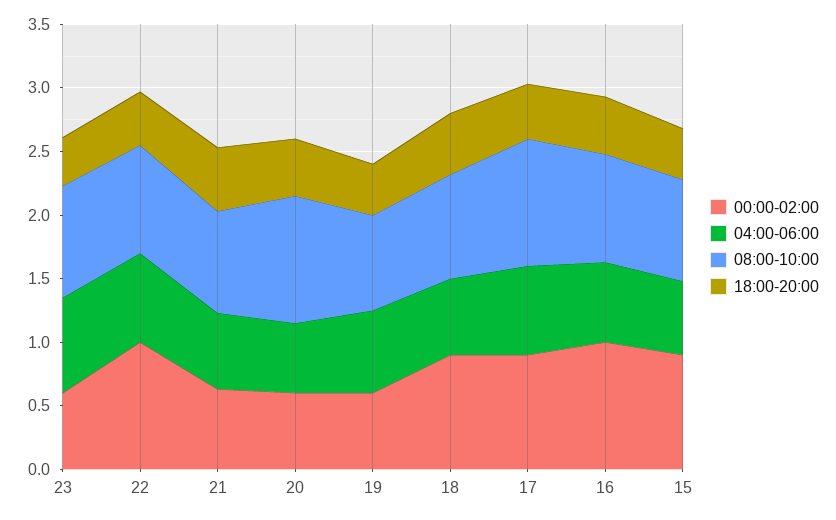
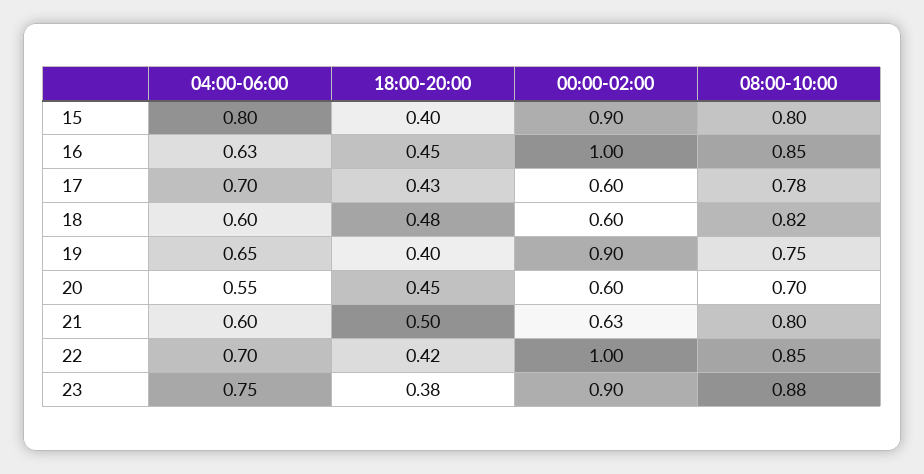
  {
    "00:00-02:00": {
-     "23": 0.6,
+     "23": 0.9,
      "22": 1,
      "21": 0.63,
      "20": 0.6,
-     "19": 0.6,
+     "19": 0.9,
-     "18": 0.9,
+     "18": 0.6,
-     "17": 0.9,
+     "17": 0.6,
      "16": 1,
      "15": 0.9
    },
    "04:00-06:00": {
      "23": 0.75,
      "22": 0.7,
      "21": 0.6,
      "20": 0.55,
      "19": 0.65,
      "18": 0.6,
      "17": 0.7,
      "16": 0.63,
-     "15": 0.6
+     "15": 0.8
    },
    "08:00-10:00": {
      "23": 0.88,
      "22": 0.85,
      "21": 0.8,
-     "20": 1,
+     "20": 0.7,
      "19": 0.75,
      "18": 0.82,
-     "17": 1,
+     "17": 0.78,
      "16": 0.85,
      "15": 0.8
    },
    "18:00-20:00": {
      "23": 0.38,
      "22": 0.42,
      "21": 0.5,
      "20": 0.45,
      "19": 0.4,
      "18": 0.48,
      "17": 0.43,
      "16": 0.45,
      "15": 0.4
    }
  }

